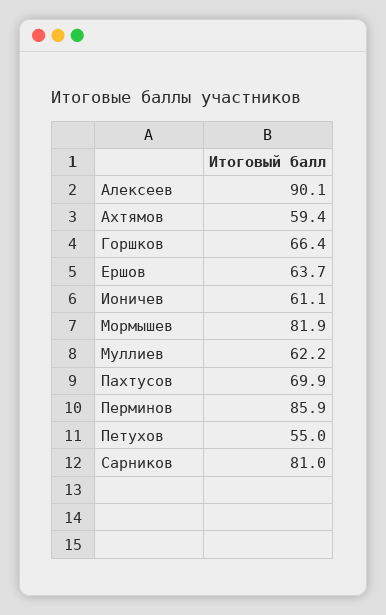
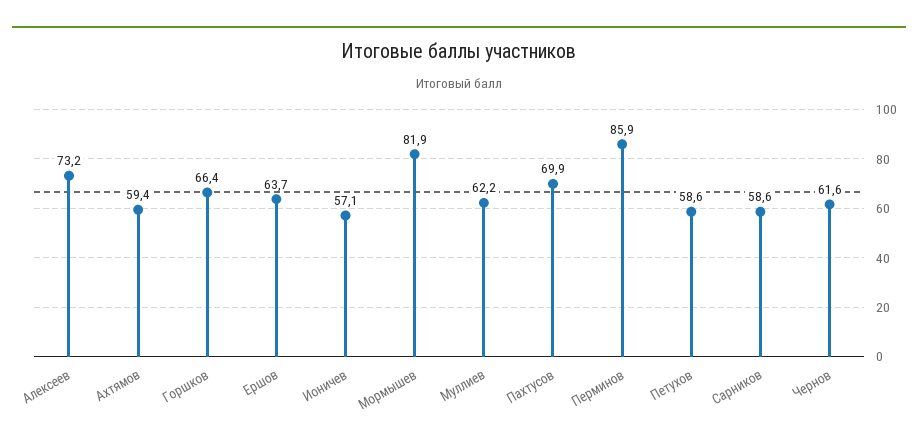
  {
-   "Алексеев": 90.1,
+   "Алексеев": 73.2,
    "Ахтямов": 59.4,
    "Горшков": 66.4,
    "Ершов": 63.7,
-   "Ионичев": 61.1,
+   "Ионичев": 57.1,
    "Мормышев": 81.9,
    "Муллиев": 62.2,
    "Пахтусов": 69.9,
    "Перминов": 85.9,
-   "Петухов": 55,
+   "Петухов": 58.6,
-   "Сарников": 81
+   "Сарников": 58.6,
+   "Чернов": 61.6
  }

